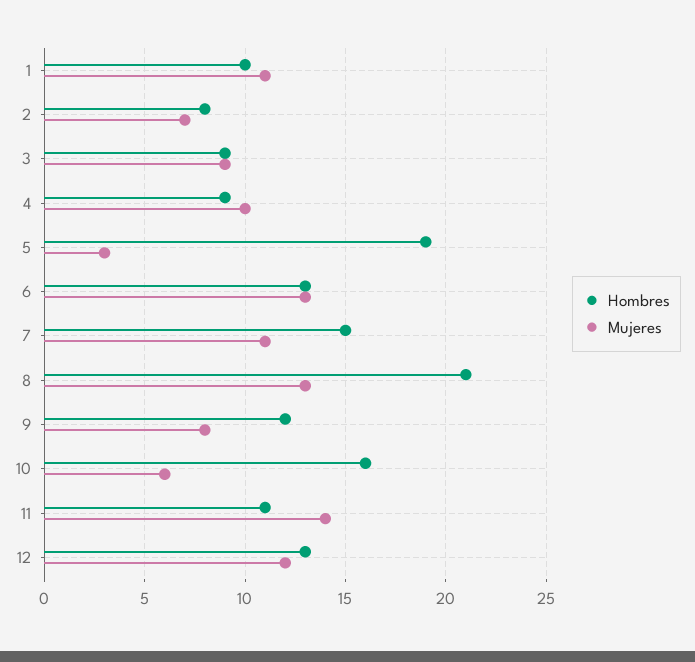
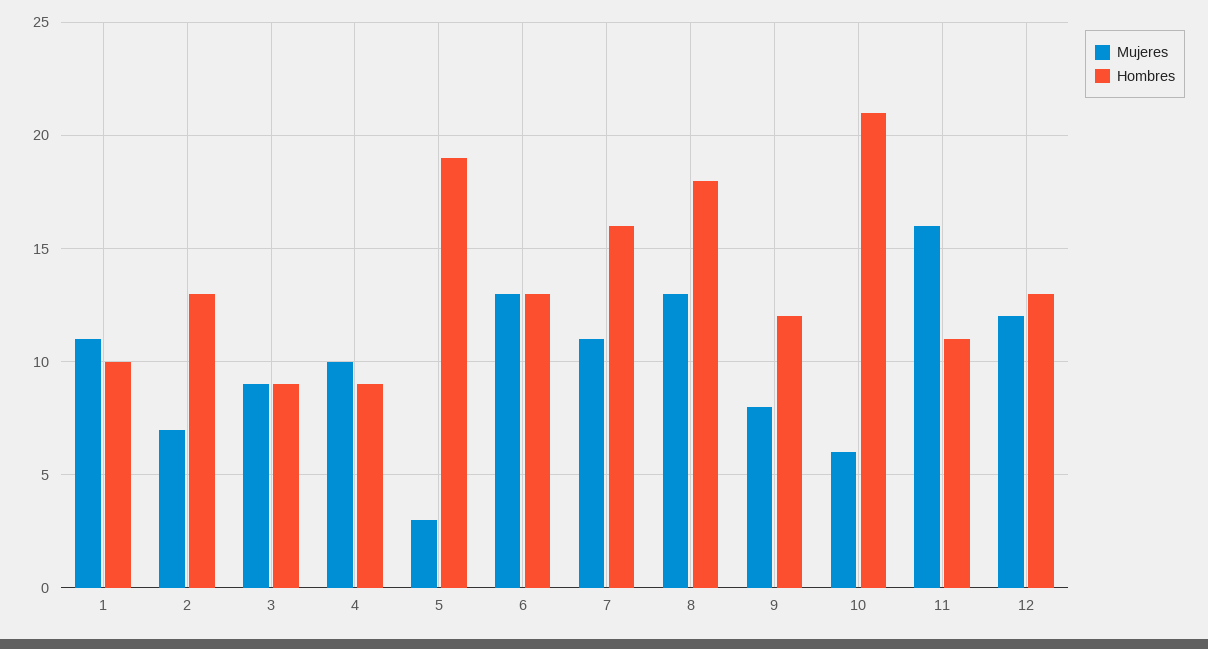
  {
    "Hombres": {
      "1": 10,
-     "2": 8,
+     "2": 13,
      "3": 9,
      "4": 9,
      "5": 19,
      "6": 13,
-     "7": 15,
+     "7": 16,
-     "8": 21,
+     "8": 18,
      "9": 12,
-     "10": 16,
+     "10": 21,
      "11": 11,
      "12": 13
    },
    "Mujeres": {
      "1": 11,
      "2": 7,
      "3": 9,
      "4": 10,
      "5": 3,
      "6": 13,
      "7": 11,
      "8": 13,
      "9": 8,
      "10": 6,
-     "11": 14,
+     "11": 16,
      "12": 12
    }
  }

